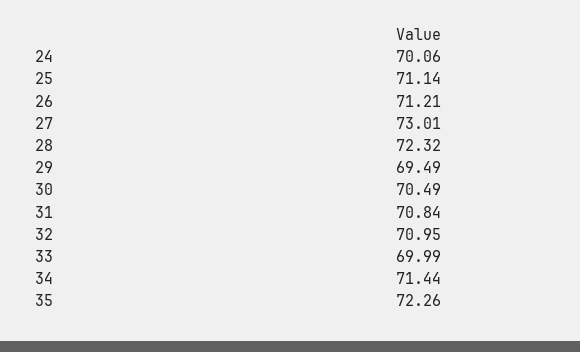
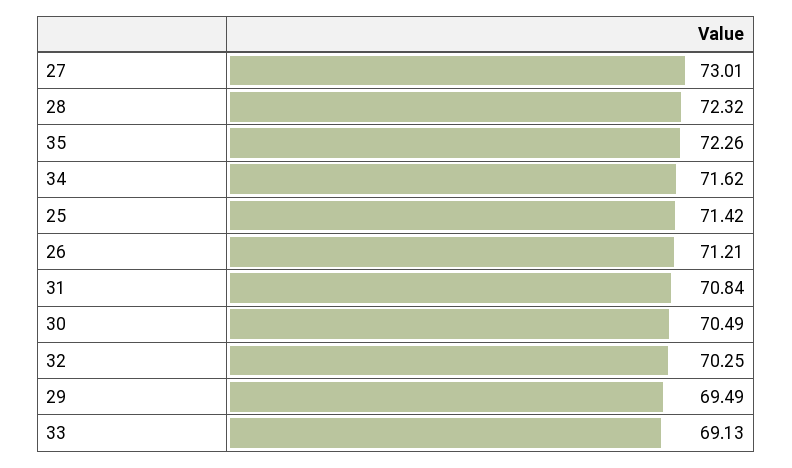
  {
-   "24": 70.06,
-   "25": 71.14,
+   "25": 71.42,
    "26": 71.21,
    "27": 73.01,
    "28": 72.32,
    "29": 69.49,
    "30": 70.49,
    "31": 70.84,
-   "32": 70.95,
+   "32": 70.25,
-   "33": 69.99,
+   "33": 69.13,
-   "34": 71.44,
+   "34": 71.62,
    "35": 72.26
  }

